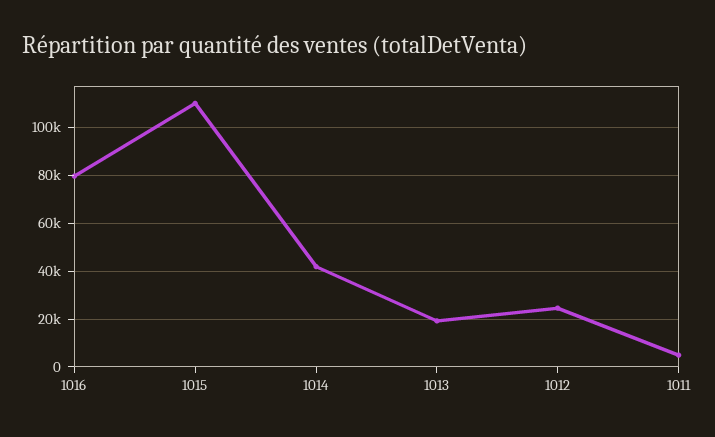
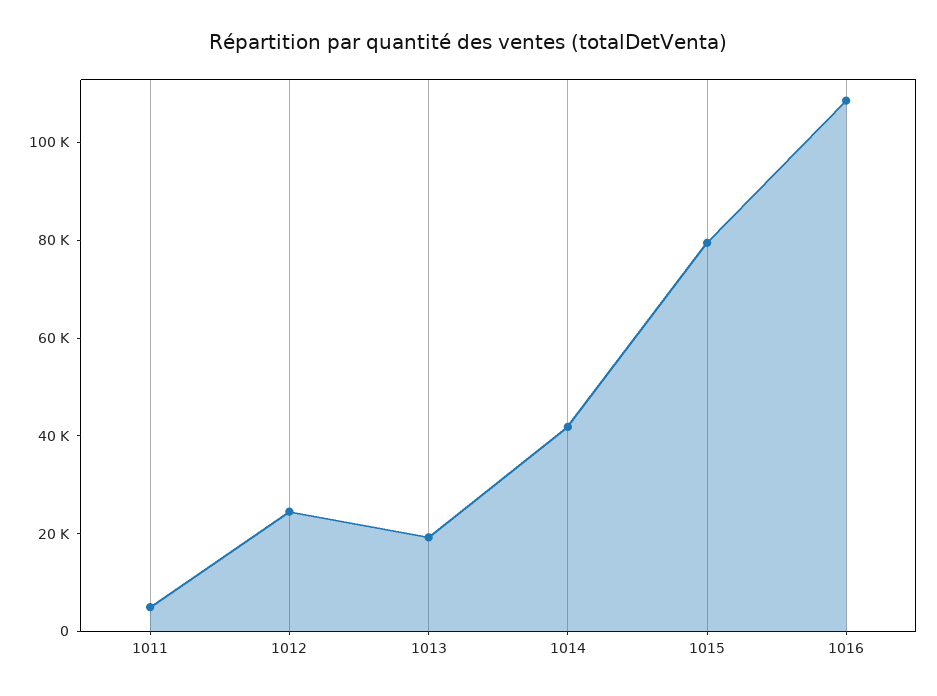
  {
-   "1016": 80000,
+   "1016": 110000,
-   "1015": 110000,
+   "1015": 80000,
    "1014": 40000,
    "1013": 20000,
    "1012": 25000,
    "1011": 5000
  }

